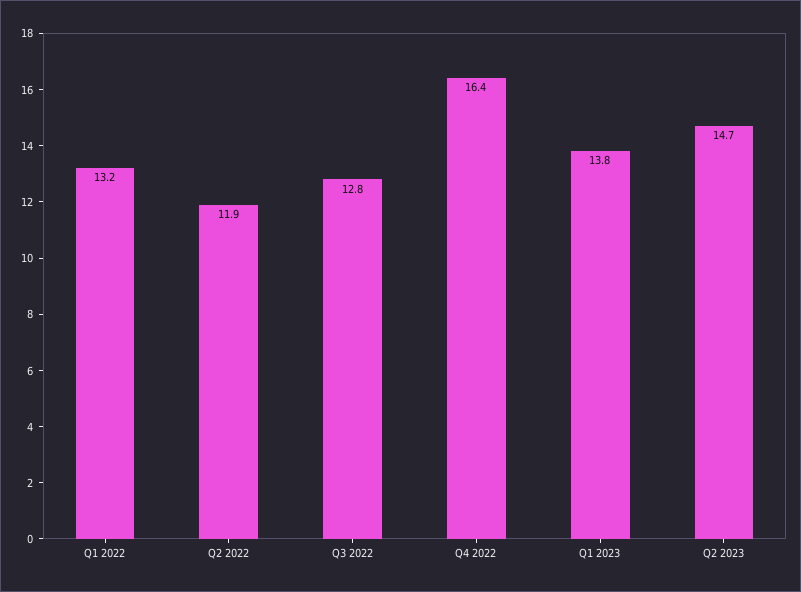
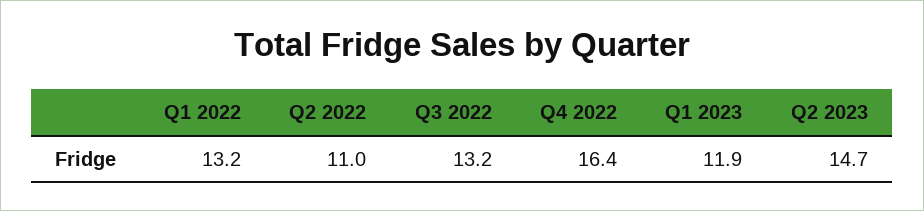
  {
    "Q1 2022": 13.2,
-   "Q2 2022": 11.9,
+   "Q2 2022": 11,
-   "Q3 2022": 12.8,
+   "Q3 2022": 13.2,
    "Q4 2022": 16.4,
-   "Q1 2023": 13.8,
+   "Q1 2023": 11.9,
    "Q2 2023": 14.7
  }

